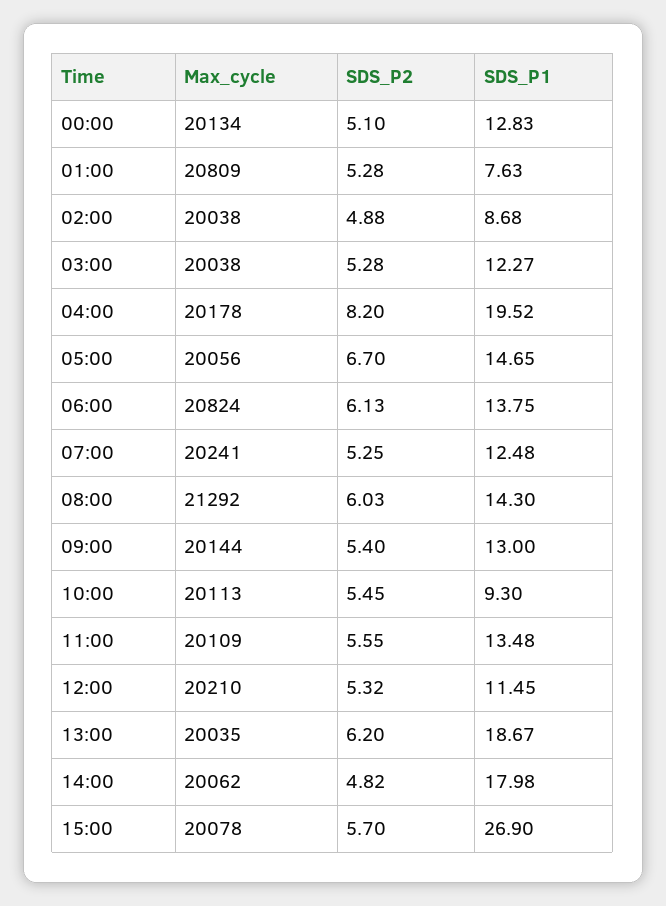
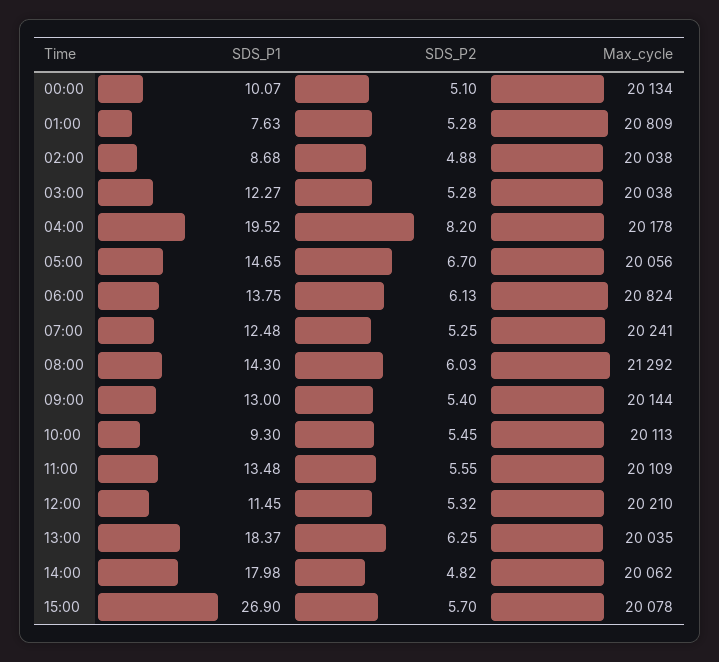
  {
    "Max_cycle": {
      "00:00": 20134,
      "01:00": 20809,
      "02:00": 20038,
      "03:00": 20038,
      "04:00": 20178,
      "05:00": 20056,
      "06:00": 20824,
      "07:00": 20241,
      "08:00": 21292,
      "09:00": 20144,
      "10:00": 20113,
      "11:00": 20109,
      "12:00": 20210,
      "13:00": 20035,
      "14:00": 20062,
      "15:00": 20078
    },
    "SDS_P2": {
      "00:00": 5.1,
      "01:00": 5.28,
      "02:00": 4.88,
      "03:00": 5.28,
      "04:00": 8.2,
      "05:00": 6.7,
      "06:00": 6.13,
      "07:00": 5.25,
      "08:00": 6.03,
      "09:00": 5.4,
      "10:00": 5.45,
      "11:00": 5.55,
      "12:00": 5.32,
-     "13:00": 6.2,
+     "13:00": 6.25,
      "14:00": 4.82,
      "15:00": 5.7
    },
    "SDS_P1": {
-     "00:00": 12.83,
+     "00:00": 10.07,
      "01:00": 7.63,
      "02:00": 8.68,
      "03:00": 12.27,
      "04:00": 19.52,
      "05:00": 14.65,
      "06:00": 13.75,
      "07:00": 12.48,
      "08:00": 14.3,
      "09:00": 13,
      "10:00": 9.3,
      "11:00": 13.48,
      "12:00": 11.45,
-     "13:00": 18.67,
+     "13:00": 18.37,
      "14:00": 17.98,
      "15:00": 26.9
    }
  }

